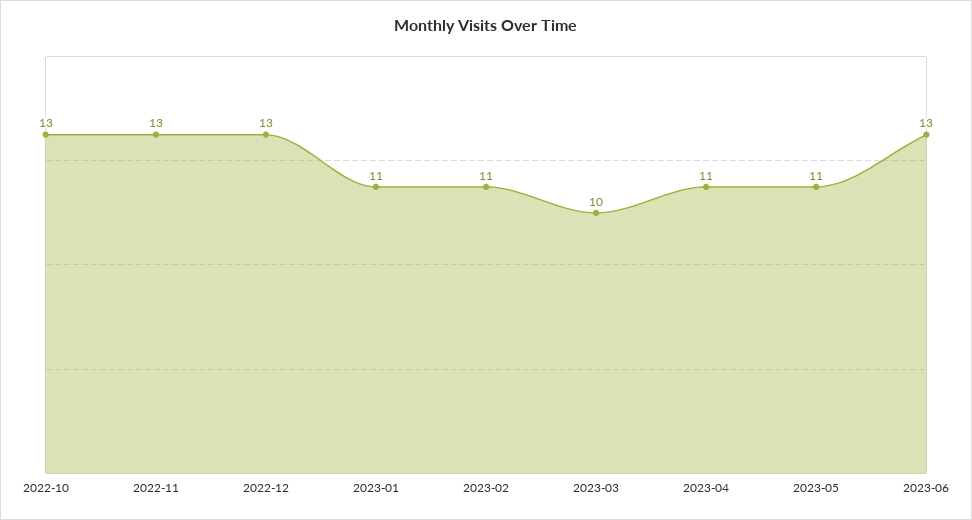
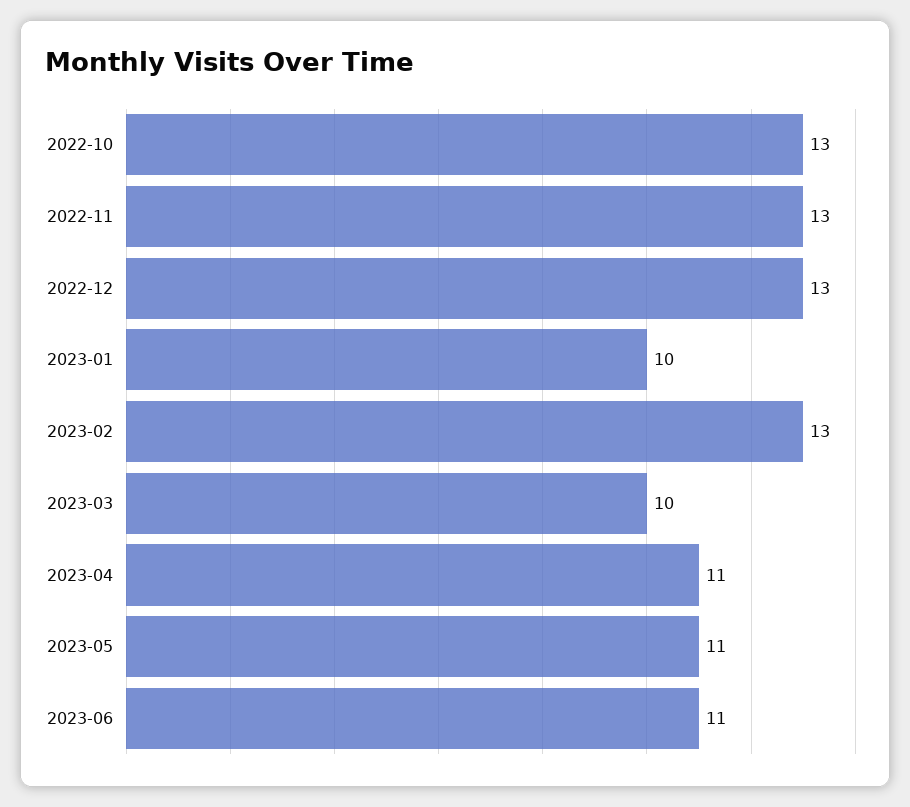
  {
    "2022-10": 13,
    "2022-11": 13,
    "2022-12": 13,
-   "2023-01": 11,
+   "2023-01": 10,
-   "2023-02": 11,
+   "2023-02": 13,
    "2023-03": 10,
    "2023-04": 11,
    "2023-05": 11,
-   "2023-06": 13
+   "2023-06": 11
  }

